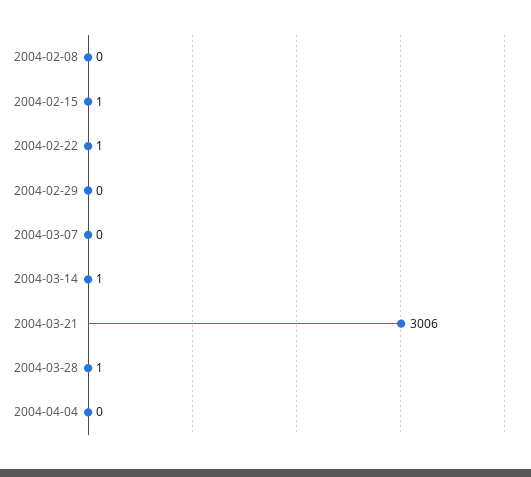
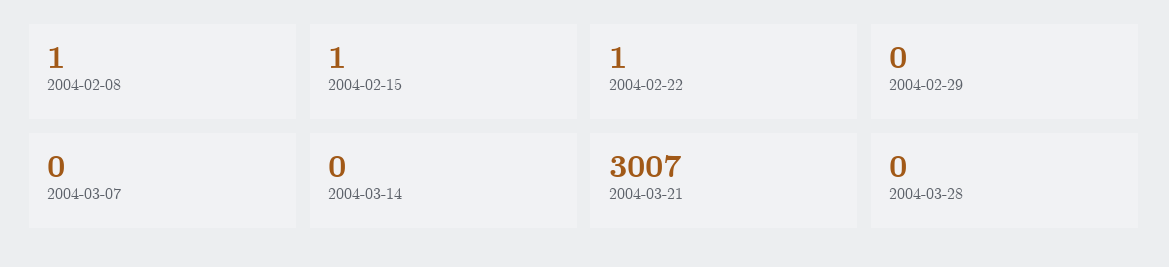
  {
-   "2004-02-08": 0,
+   "2004-02-08": 1,
    "2004-02-15": 1,
    "2004-02-22": 1,
    "2004-02-29": 0,
    "2004-03-07": 0,
-   "2004-03-14": 1,
+   "2004-03-14": 0,
-   "2004-03-21": 3006,
+   "2004-03-21": 3007,
-   "2004-03-28": 1,
+   "2004-03-28": 0
-   "2004-04-04": 0
  }

